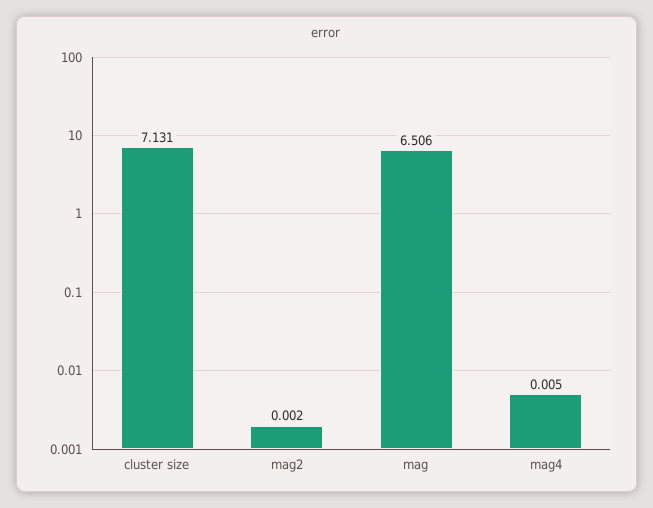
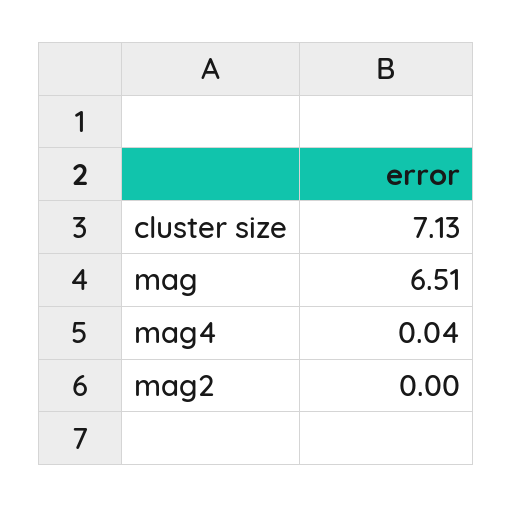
  {
    "cluster size": 7.131,
    "mag2": 0.002,
    "mag": 6.506,
-   "mag4": 0.005
+   "mag4": 0.04
  }

